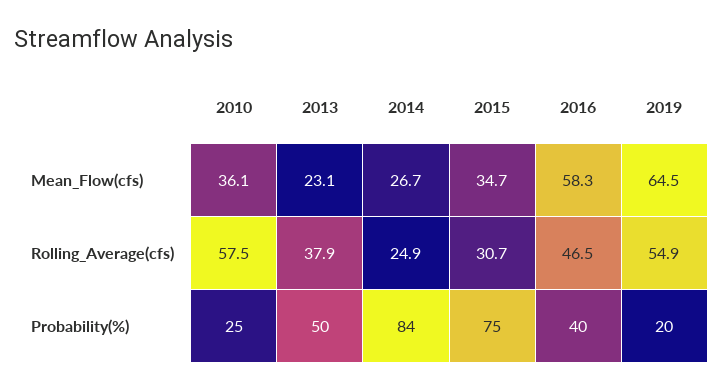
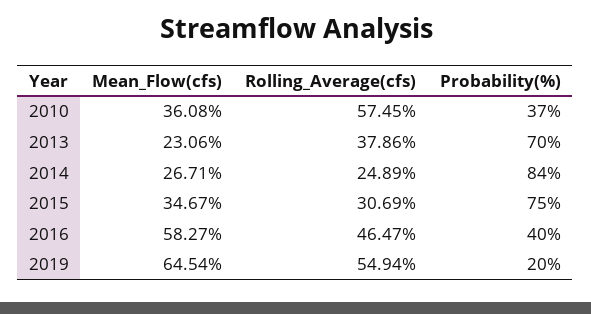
  {
    "2010": {
      "Mean_Flow(cfs)": 36.08,
      "Rolling_Average(cfs)": 57.45,
-     "Probability(%)": 25
+     "Probability(%)": 37
    },
    "2013": {
      "Mean_Flow(cfs)": 23.06,
      "Rolling_Average(cfs)": 37.86,
-     "Probability(%)": 50
+     "Probability(%)": 70
    },
    "2014": {
      "Mean_Flow(cfs)": 26.71,
      "Rolling_Average(cfs)": 24.89,
      "Probability(%)": 84
    },
    "2015": {
      "Mean_Flow(cfs)": 34.67,
      "Rolling_Average(cfs)": 30.69,
      "Probability(%)": 75
    },
    "2016": {
      "Mean_Flow(cfs)": 58.27,
      "Rolling_Average(cfs)": 46.47,
      "Probability(%)": 40
    },
    "2019": {
      "Mean_Flow(cfs)": 64.54,
      "Rolling_Average(cfs)": 54.94,
      "Probability(%)": 20
    }
  }

